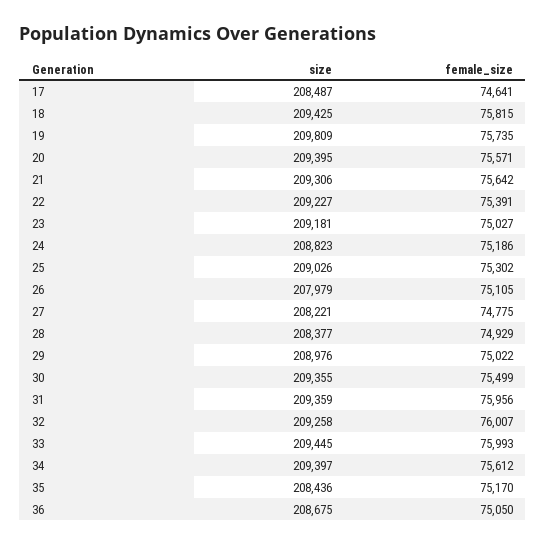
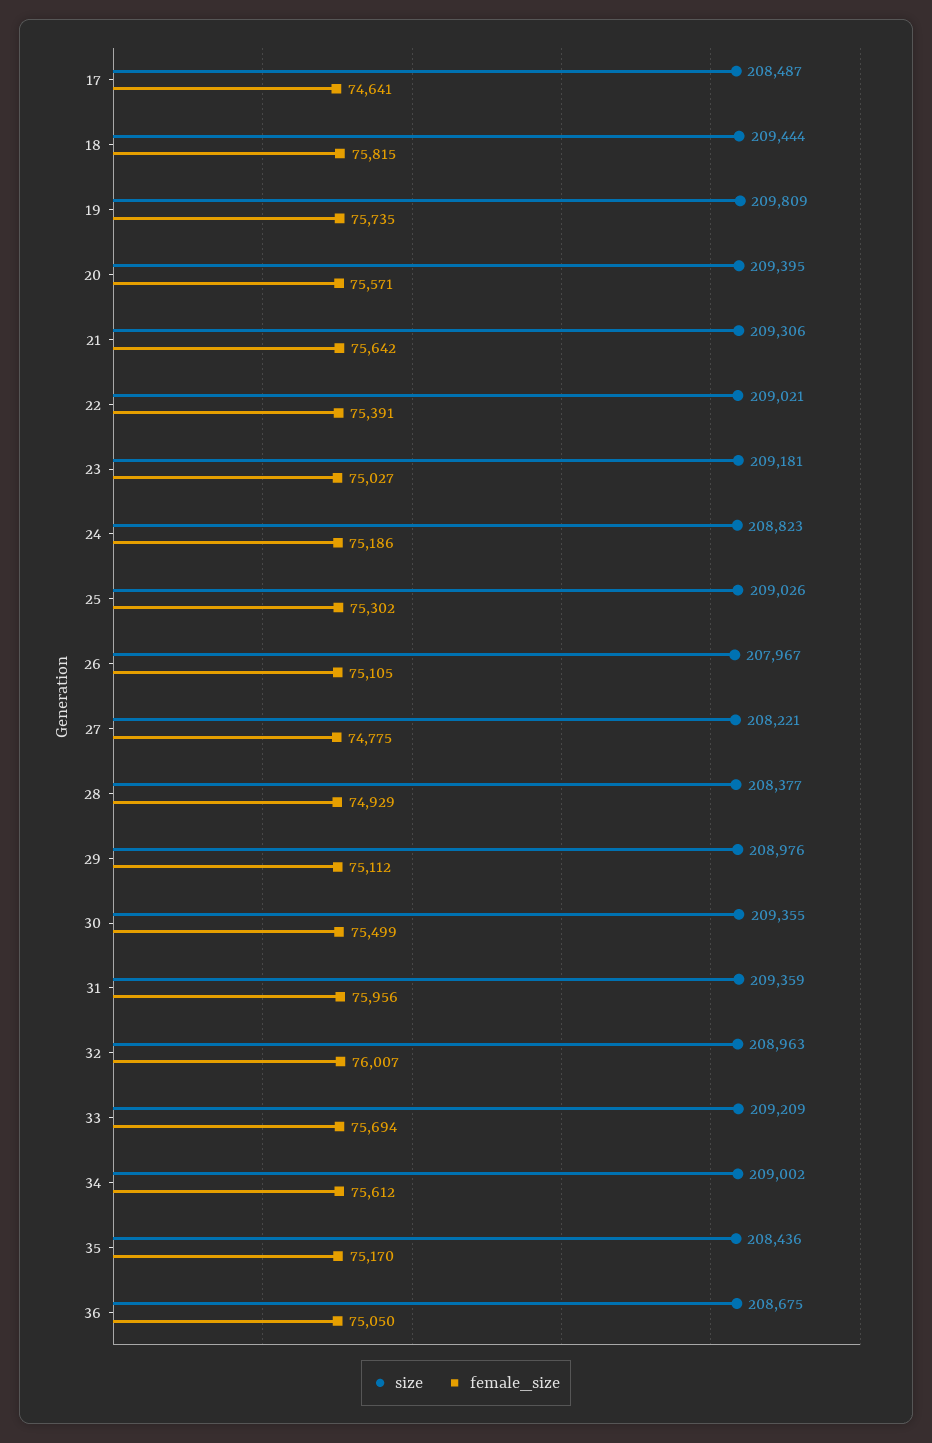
  {
    "size": {
      "17": 208487,
-     "18": 209425,
+     "18": 209444,
      "19": 209809,
      "20": 209395,
      "21": 209306,
-     "22": 209227,
+     "22": 209021,
      "23": 209181,
      "24": 208823,
      "25": 209026,
-     "26": 207979,
+     "26": 207967,
      "27": 208221,
      "28": 208377,
      "29": 208976,
      "30": 209355,
      "31": 209359,
-     "32": 209258,
+     "32": 208963,
-     "33": 209445,
+     "33": 209209,
-     "34": 209397,
+     "34": 209002,
      "35": 208436,
      "36": 208675
    },
    "female_size": {
      "17": 74641,
      "18": 75815,
      "19": 75735,
      "20": 75571,
      "21": 75642,
      "22": 75391,
      "23": 75027,
      "24": 75186,
      "25": 75302,
      "26": 75105,
      "27": 74775,
      "28": 74929,
-     "29": 75022,
+     "29": 75112,
      "30": 75499,
      "31": 75956,
      "32": 76007,
-     "33": 75993,
+     "33": 75694,
      "34": 75612,
      "35": 75170,
      "36": 75050
    }
  }

